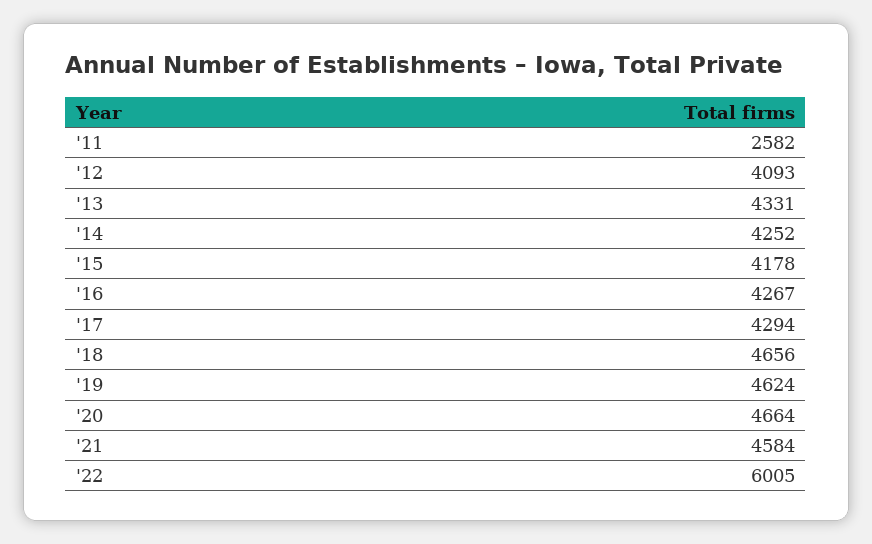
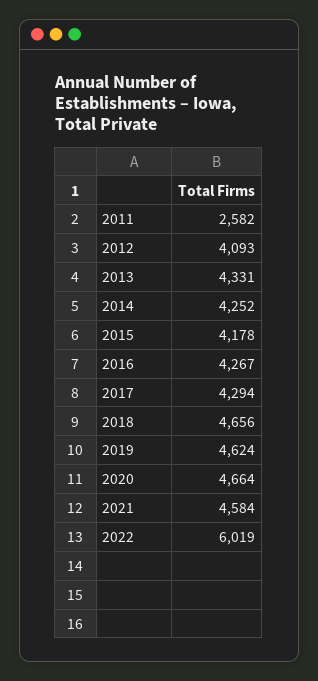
  {
    "'11": 2582,
    "'12": 4093,
    "'13": 4331,
    "'14": 4252,
    "'15": 4178,
    "'16": 4267,
    "'17": 4294,
    "'18": 4656,
    "'19": 4624,
    "'20": 4664,
    "'21": 4584,
-   "'22": 6005
+   "'22": 6019
  }

